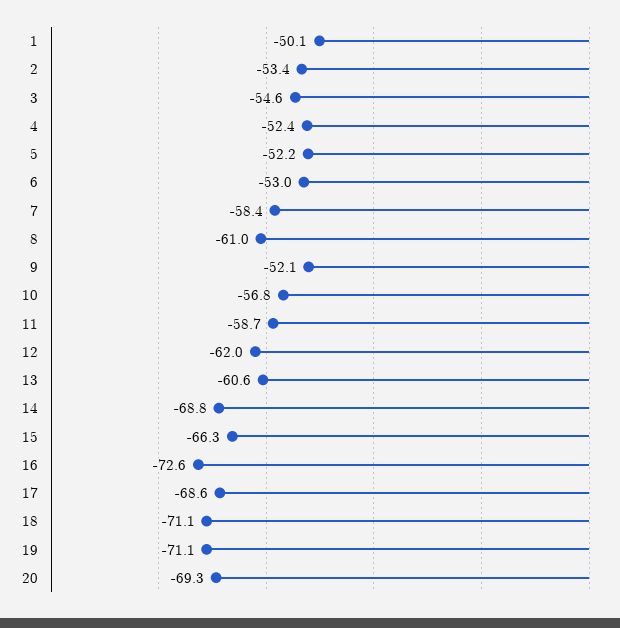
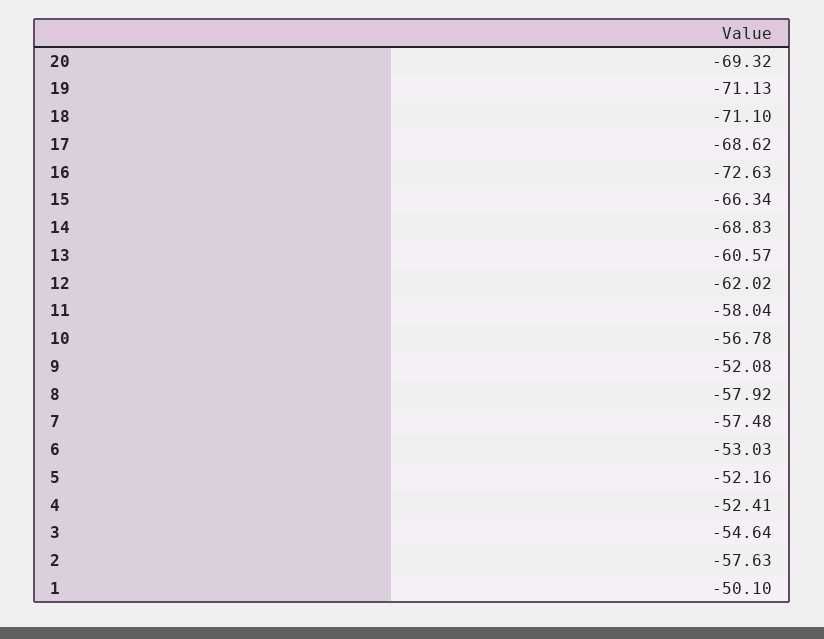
  {
    "1": -50.1,
-   "2": -53.4,
+   "2": -57.63,
    "3": -54.64,
    "4": -52.41,
    "5": -52.16,
    "6": -53.03,
-   "7": -58.4,
+   "7": -57.48,
-   "8": -61,
+   "8": -57.92,
    "9": -52.08,
    "10": -56.78,
-   "11": -58.7,
+   "11": -58.04,
    "12": -62.02,
    "13": -60.57,
    "14": -68.83,
    "15": -66.34,
    "16": -72.63,
    "17": -68.62,
    "18": -71.1,
    "19": -71.13,
    "20": -69.32
  }

